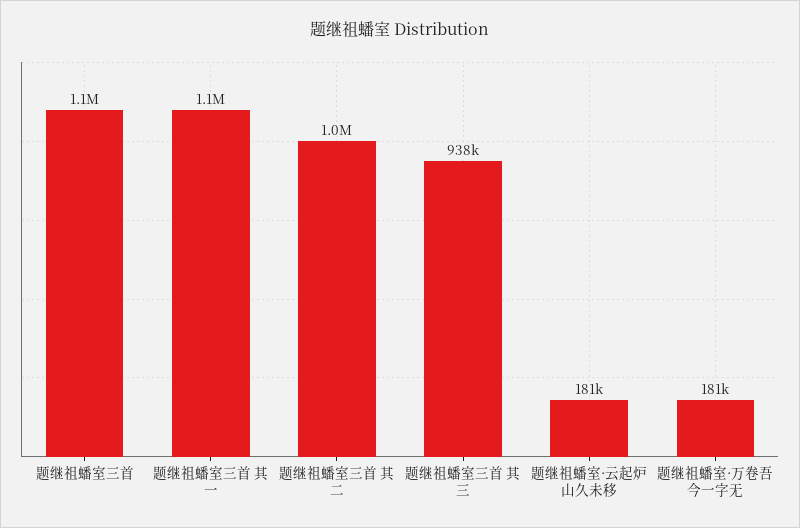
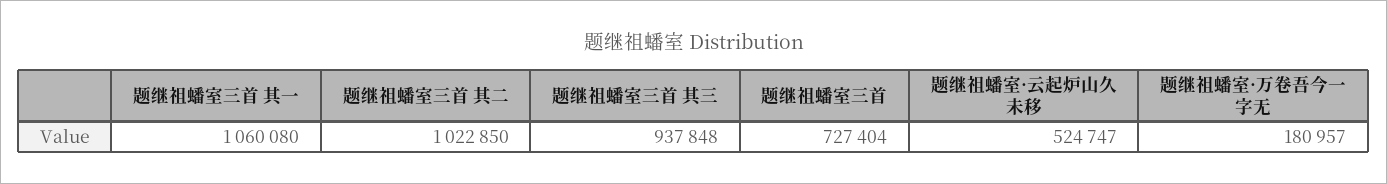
  {
-   "题继祖蟠室三首": 1100000,
+   "题继祖蟠室三首": 727404,
    "题继祖蟠室三首 其一": 1060080,
    "题继祖蟠室三首 其二": 1022850,
    "题继祖蟠室三首 其三": 937848,
-   "题继祖蟠室·云起炉山久未移": 181000,
+   "题继祖蟠室·云起炉山久未移": 524747,
    "题继祖蟠室·万卷吾今一字无": 180957
  }

